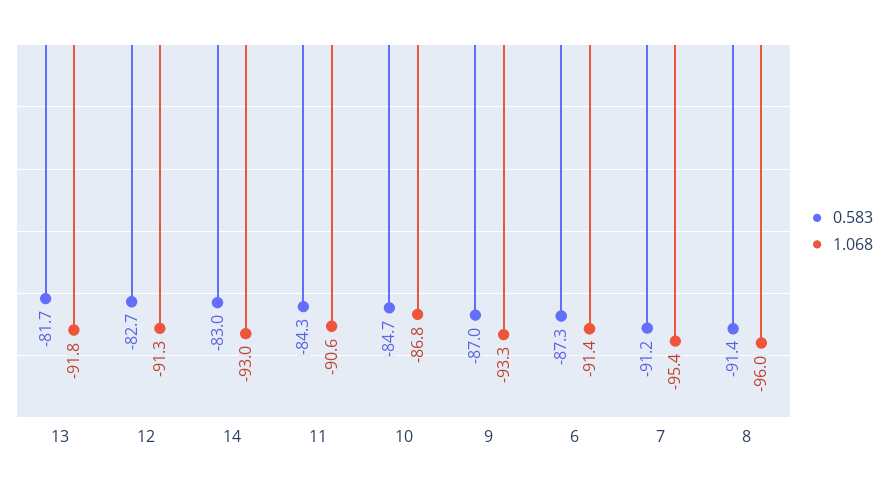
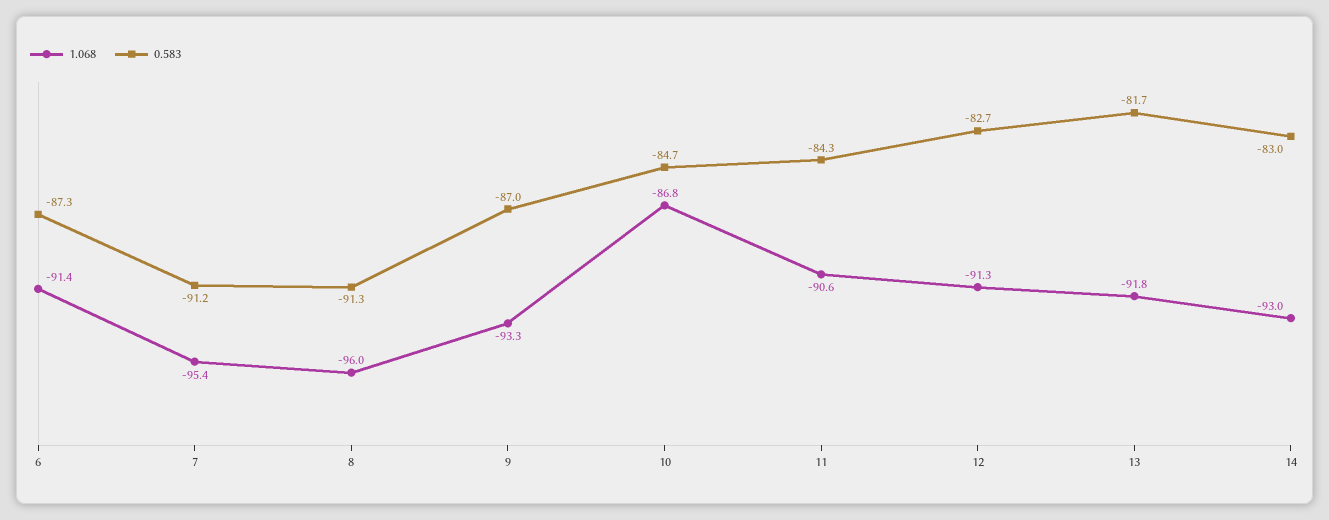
  {
    "0.583": {
      "13": -81.7,
      "12": -82.7,
      "14": -83,
      "11": -84.3,
      "10": -84.7,
      "9": -87,
      "6": -87.3,
      "7": -91.2,
-     "8": -91.4
+     "8": -91.3
    },
    "1.068": {
      "13": -91.8,
      "12": -91.3,
      "14": -93,
      "11": -90.6,
      "10": -86.8,
      "9": -93.3,
      "6": -91.4,
      "7": -95.4,
      "8": -96
    }
  }

